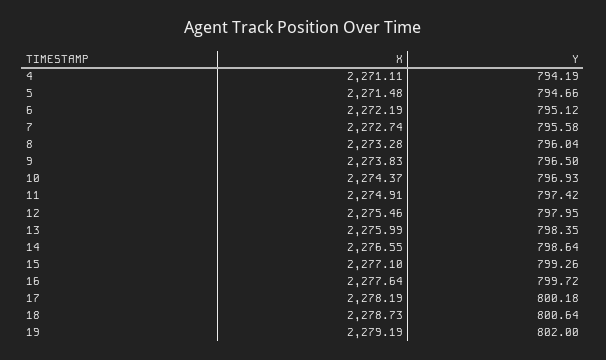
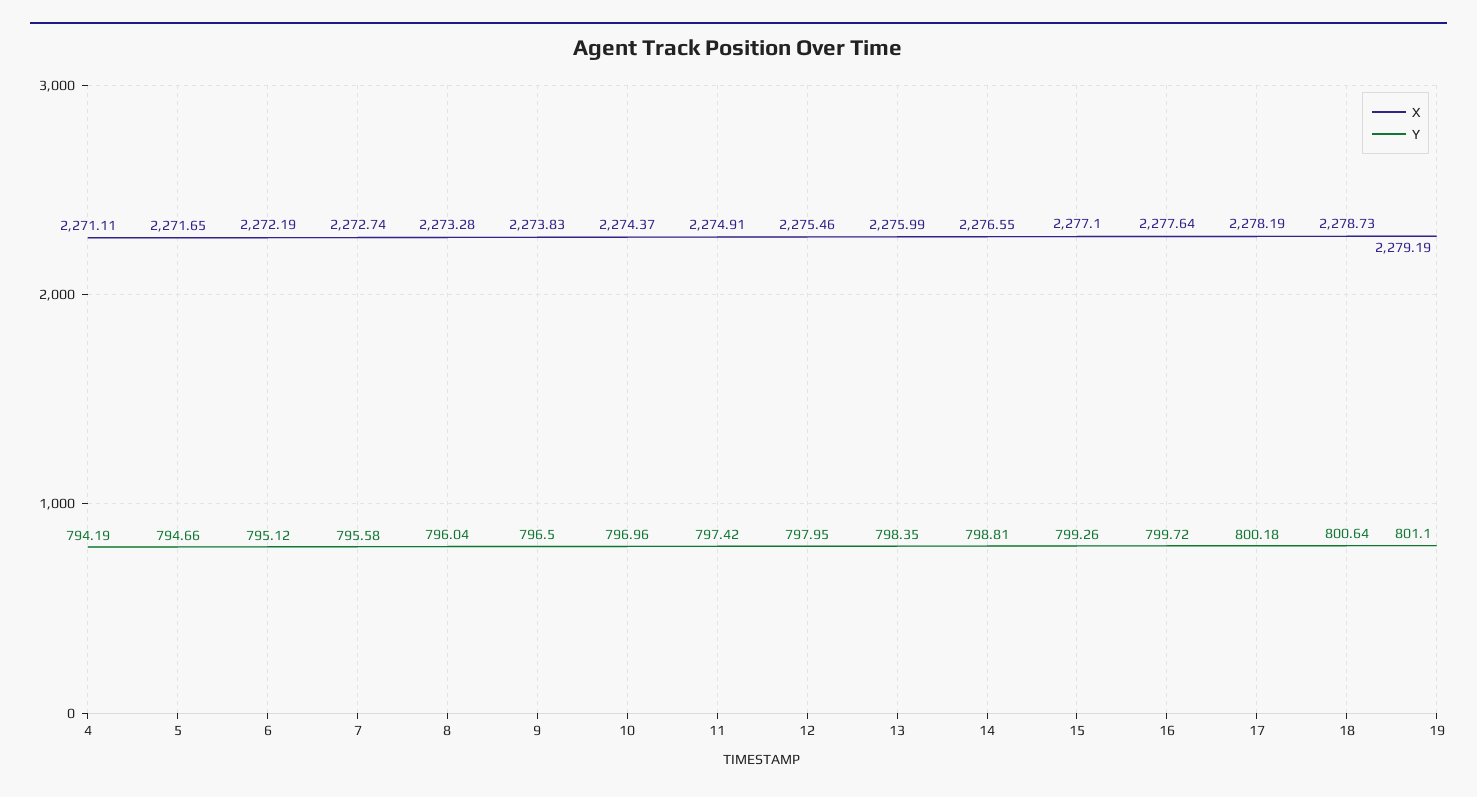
  {
    "X": {
      "4": 2271.11,
-     "5": 2271.48,
+     "5": 2271.65,
      "6": 2272.19,
      "7": 2272.74,
      "8": 2273.28,
      "9": 2273.83,
      "10": 2274.37,
      "11": 2274.91,
      "12": 2275.46,
      "13": 2275.99,
      "14": 2276.55,
      "15": 2277.1,
      "16": 2277.64,
      "17": 2278.19,
      "18": 2278.73,
      "19": 2279.19
    },
    "Y": {
      "4": 794.19,
      "5": 794.66,
      "6": 795.12,
      "7": 795.58,
      "8": 796.04,
      "9": 796.5,
-     "10": 796.93,
+     "10": 796.96,
      "11": 797.42,
      "12": 797.95,
      "13": 798.35,
-     "14": 798.64,
+     "14": 798.81,
      "15": 799.26,
      "16": 799.72,
      "17": 800.18,
      "18": 800.64,
-     "19": 802
+     "19": 801.1
    }
  }

